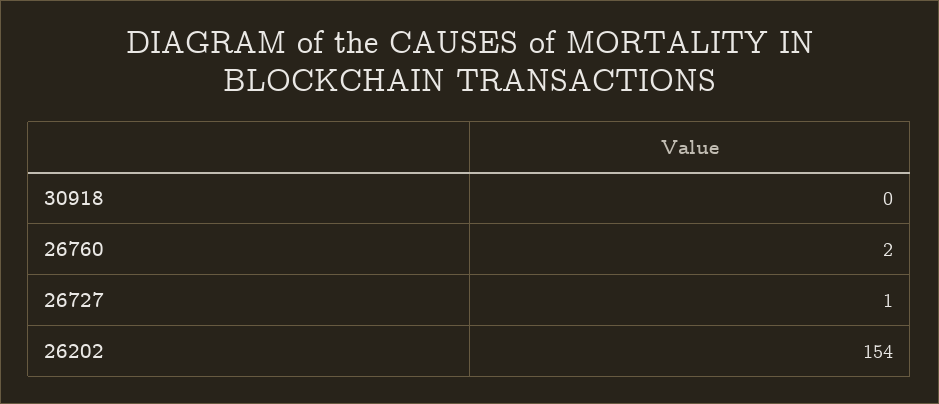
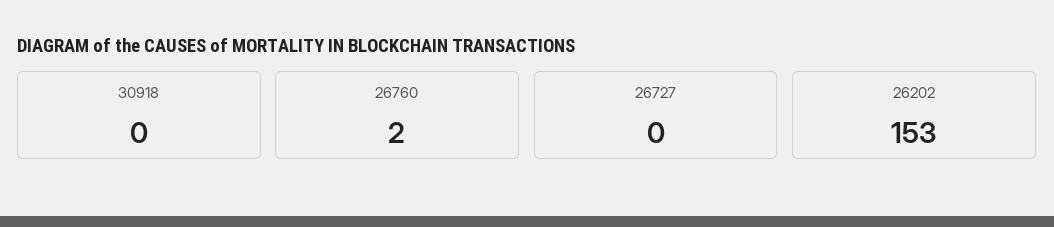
  {
    "30918": 0,
    "26760": 2,
-   "26727": 1,
+   "26727": 0,
-   "26202": 154
+   "26202": 153
  }

